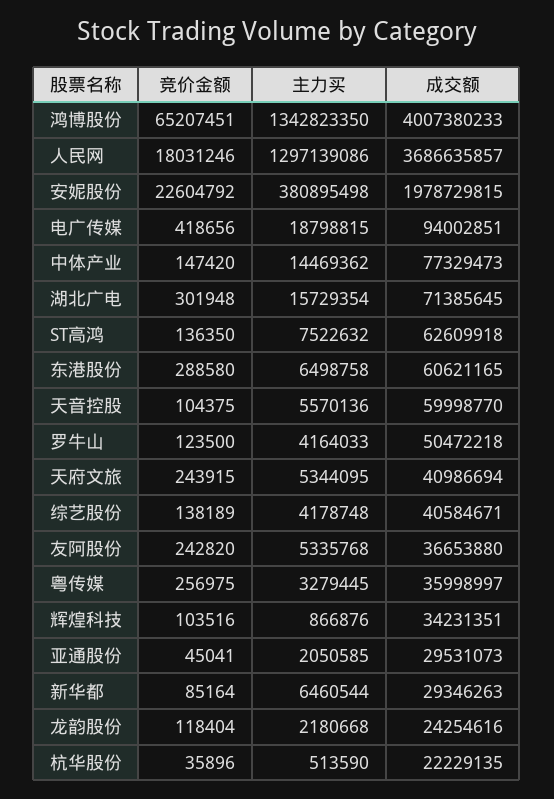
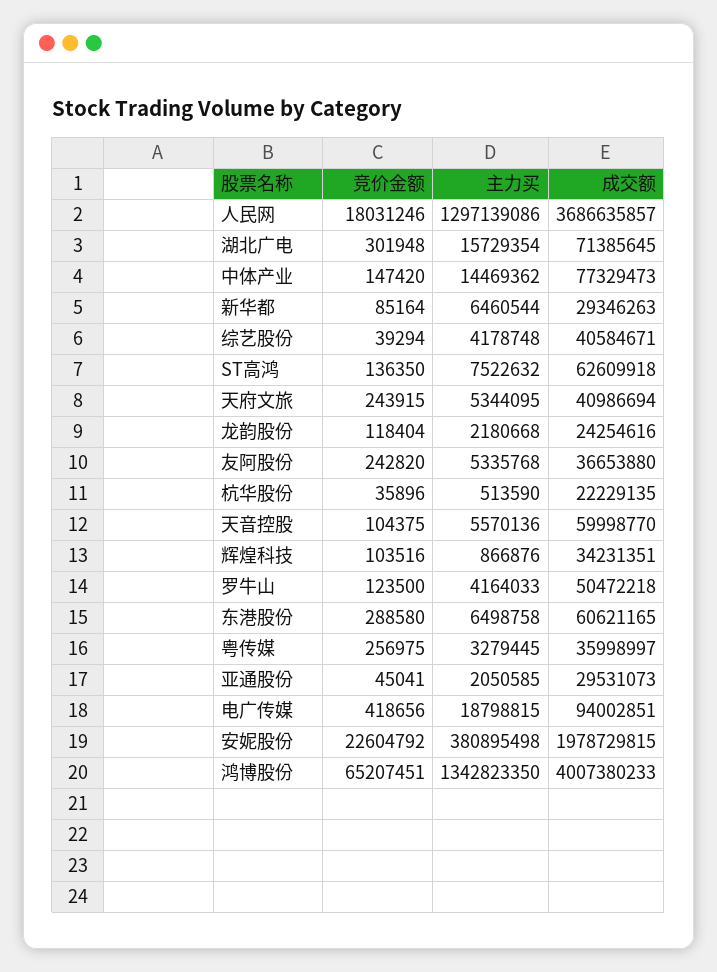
  {
    "竞价金额": {
      "鸿博股份": 65207451,
      "人民网": 18031246,
      "安妮股份": 22604792,
      "电广传媒": 418656,
      "中体产业": 147420,
      "湖北广电": 301948,
      "ST高鸿": 136350,
      "东港股份": 288580,
      "天音控股": 104375,
      "罗牛山": 123500,
      "天府文旅": 243915,
-     "综艺股份": 138189,
+     "综艺股份": 39294,
      "友阿股份": 242820,
      "粤传媒": 256975,
      "辉煌科技": 103516,
      "亚通股份": 45041,
      "新华都": 85164,
      "龙韵股份": 118404,
      "杭华股份": 35896
    },
    "主力买": {
      "鸿博股份": 1342823350,
      "人民网": 1297139086,
      "安妮股份": 380895498,
      "电广传媒": 18798815,
      "中体产业": 14469362,
      "湖北广电": 15729354,
      "ST高鸿": 7522632,
      "东港股份": 6498758,
      "天音控股": 5570136,
      "罗牛山": 4164033,
      "天府文旅": 5344095,
      "综艺股份": 4178748,
      "友阿股份": 5335768,
      "粤传媒": 3279445,
      "辉煌科技": 866876,
      "亚通股份": 2050585,
      "新华都": 6460544,
      "龙韵股份": 2180668,
      "杭华股份": 513590
    },
    "成交额": {
      "鸿博股份": 4007380233,
      "人民网": 3686635857,
      "安妮股份": 1978729815,
      "电广传媒": 94002851,
      "中体产业": 77329473,
      "湖北广电": 71385645,
      "ST高鸿": 62609918,
      "东港股份": 60621165,
      "天音控股": 59998770,
      "罗牛山": 50472218,
      "天府文旅": 40986694,
      "综艺股份": 40584671,
      "友阿股份": 36653880,
      "粤传媒": 35998997,
      "辉煌科技": 34231351,
      "亚通股份": 29531073,
      "新华都": 29346263,
      "龙韵股份": 24254616,
      "杭华股份": 22229135
    }
  }

